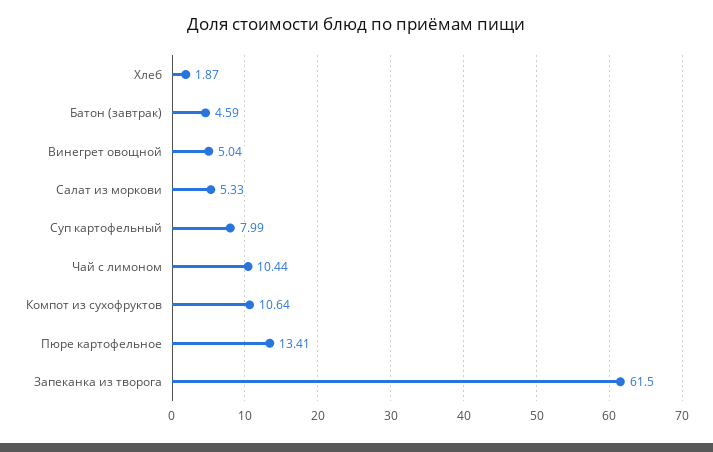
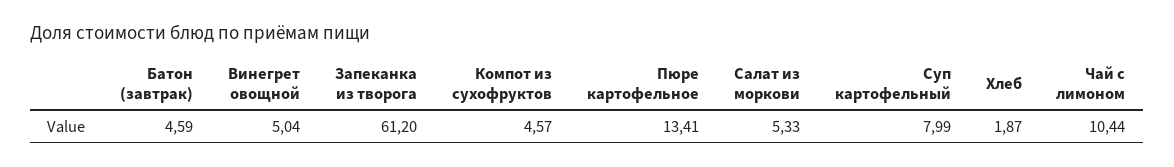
  {
    "Хлеб": 1.87,
    "Батон (завтрак)": 4.59,
    "Винегрет овощной": 5.04,
    "Салат из моркови": 5.33,
    "Суп картофельный": 7.99,
    "Чай с лимоном": 10.44,
-   "Компот из сухофруктов": 10.64,
+   "Компот из сухофруктов": 4.57,
    "Пюре картофельное": 13.41,
-   "Запеканка из творога": 61.5
+   "Запеканка из творога": 61.2
  }

